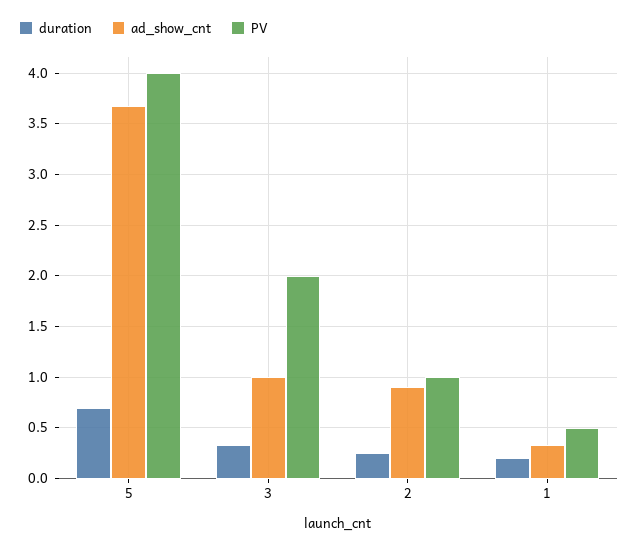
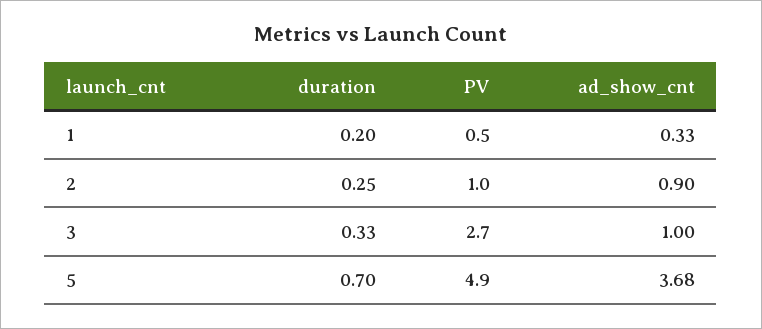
  {
    "duration": {
      "5": 0.7,
      "3": 0.33,
      "2": 0.25,
      "1": 0.2
    },
    "ad_show_cnt": {
      "5": 3.68,
      "3": 1,
      "2": 0.9,
      "1": 0.33
    },
    "PV": {
-     "5": 4,
+     "5": 4.9,
-     "3": 2,
+     "3": 2.7,
      "2": 1,
      "1": 0.5
    }
  }

